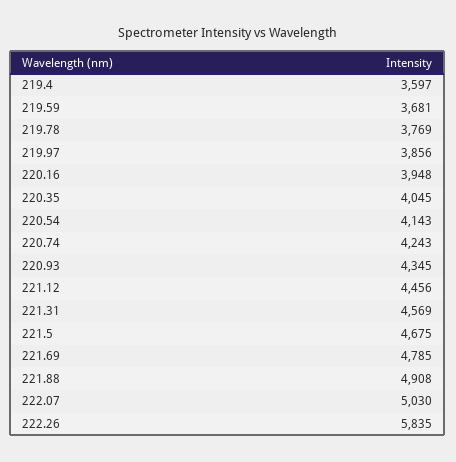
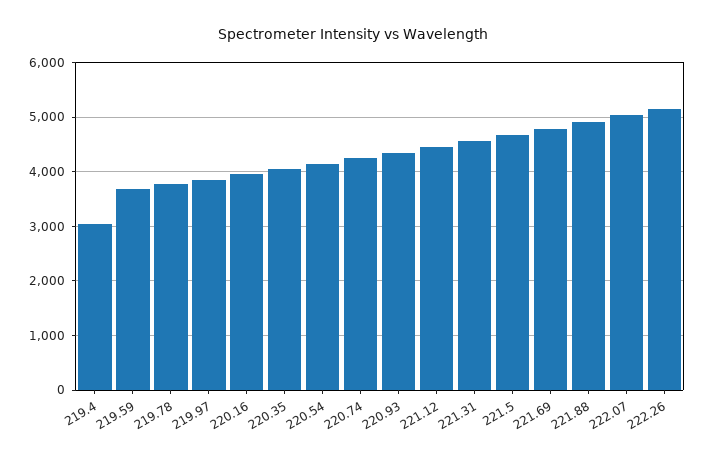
  {
-   "219.4": 3597,
+   "219.4": 3000,
    "219.59": 3681,
    "219.78": 3769,
    "219.97": 3856,
    "220.16": 3948,
    "220.35": 4045,
    "220.54": 4143,
    "220.74": 4243,
    "220.93": 4345,
    "221.12": 4456,
    "221.31": 4569,
    "221.5": 4675,
    "221.69": 4785,
    "221.88": 4908,
    "222.07": 5030,
-   "222.26": 5835
+   "222.26": 5200
  }

